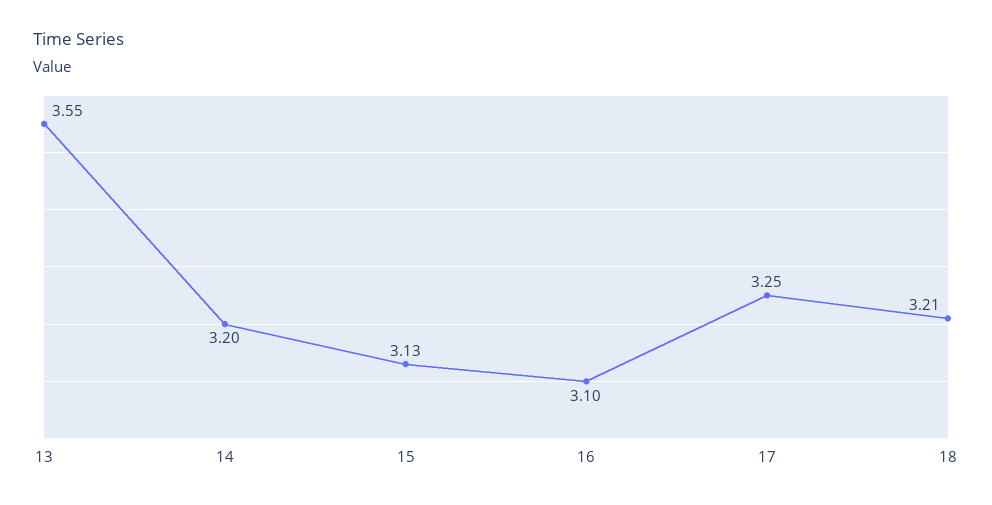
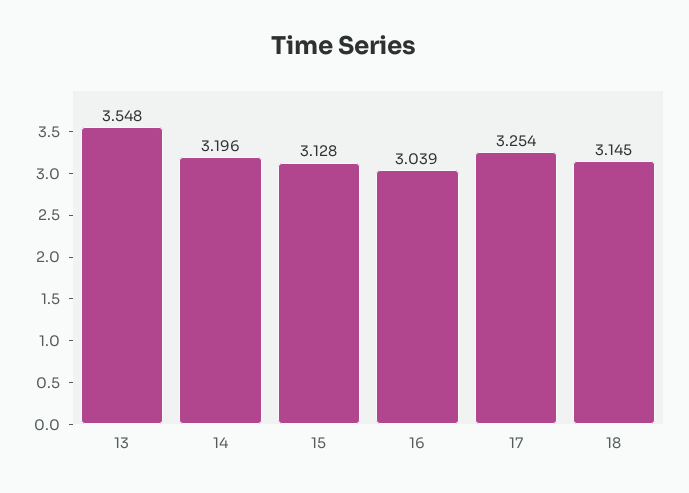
  {
    "13": 3.548,
    "14": 3.196,
    "15": 3.128,
-   "16": 3.1,
+   "16": 3.039,
    "17": 3.254,
-   "18": 3.21
+   "18": 3.145
  }

